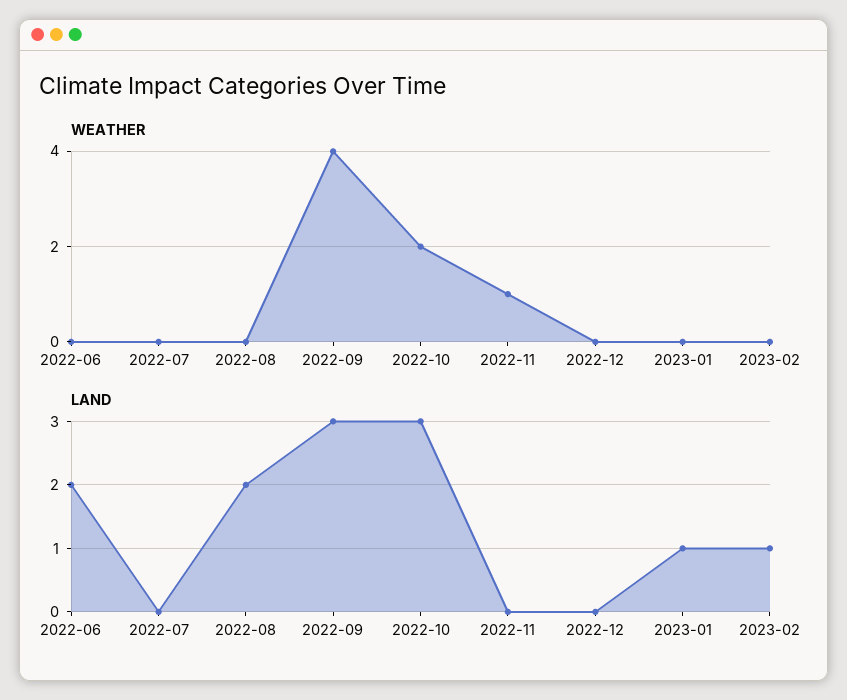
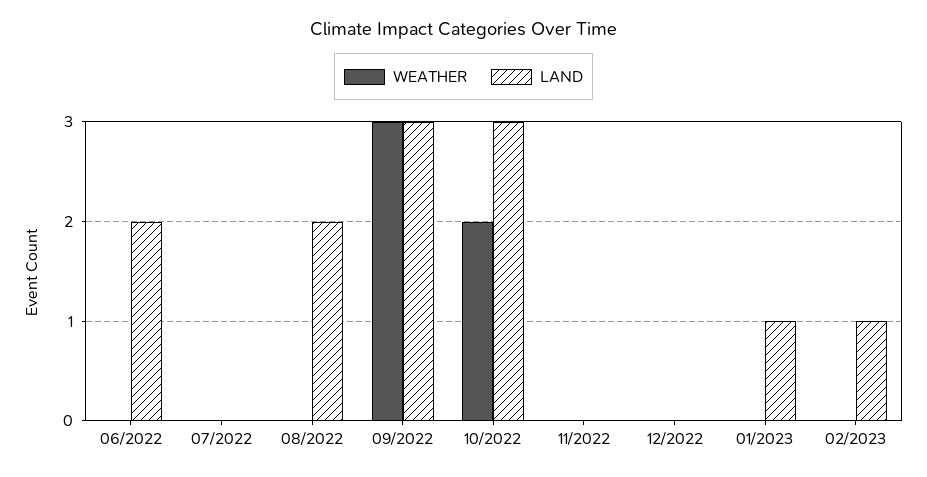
  {
    "WEATHER": {
      "2022-06": 0,
      "2022-07": 0,
      "2022-08": 0,
-     "2022-09": 4,
+     "2022-09": 3,
      "2022-10": 2,
-     "2022-11": 1,
+     "2022-11": 0,
      "2022-12": 0,
      "2023-01": 0,
      "2023-02": 0
    },
    "LAND": {
      "2022-06": 2,
      "2022-07": 0,
      "2022-08": 2,
      "2022-09": 3,
      "2022-10": 3,
      "2022-11": 0,
      "2022-12": 0,
      "2023-01": 1,
      "2023-02": 1
    }
  }

